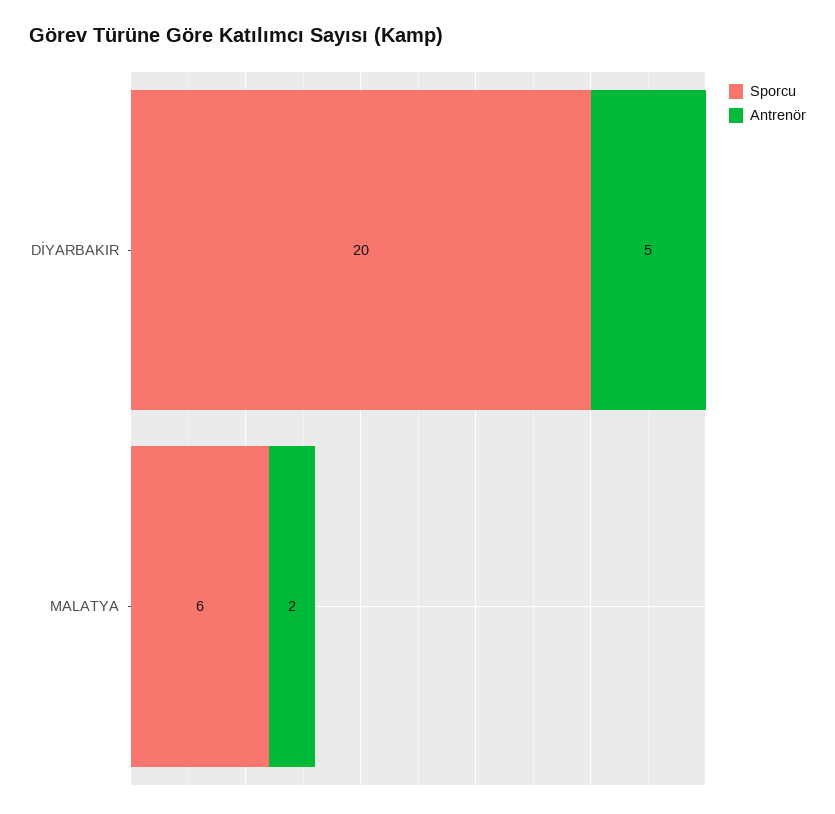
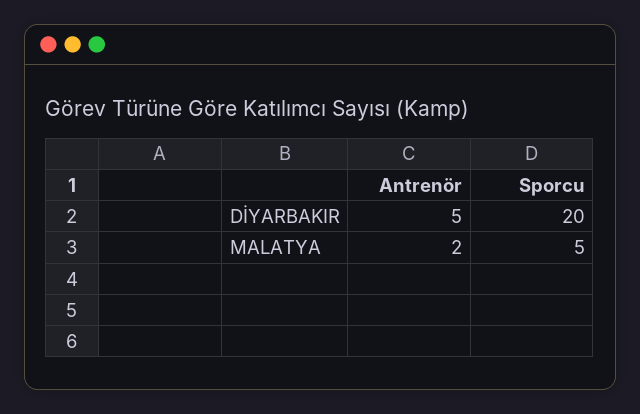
  {
    "Sporcu": {
      "DİYARBAKIR": 20,
-     "MALATYA": 6
+     "MALATYA": 5
    },
    "Antrenör": {
      "DİYARBAKIR": 5,
      "MALATYA": 2
    }
  }

